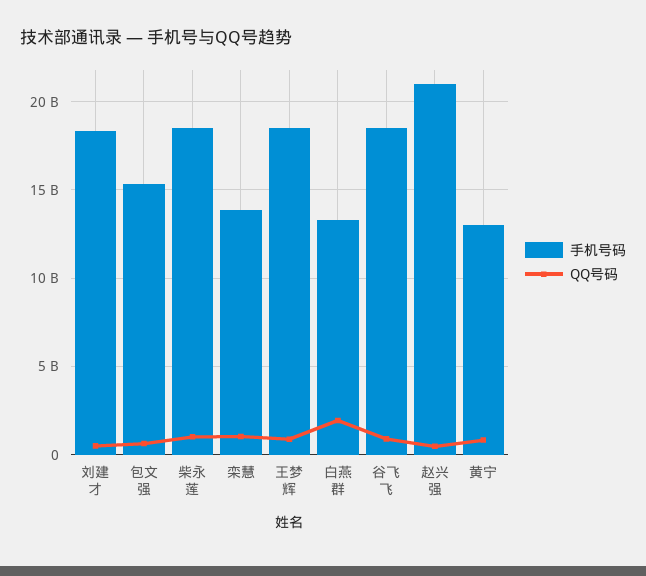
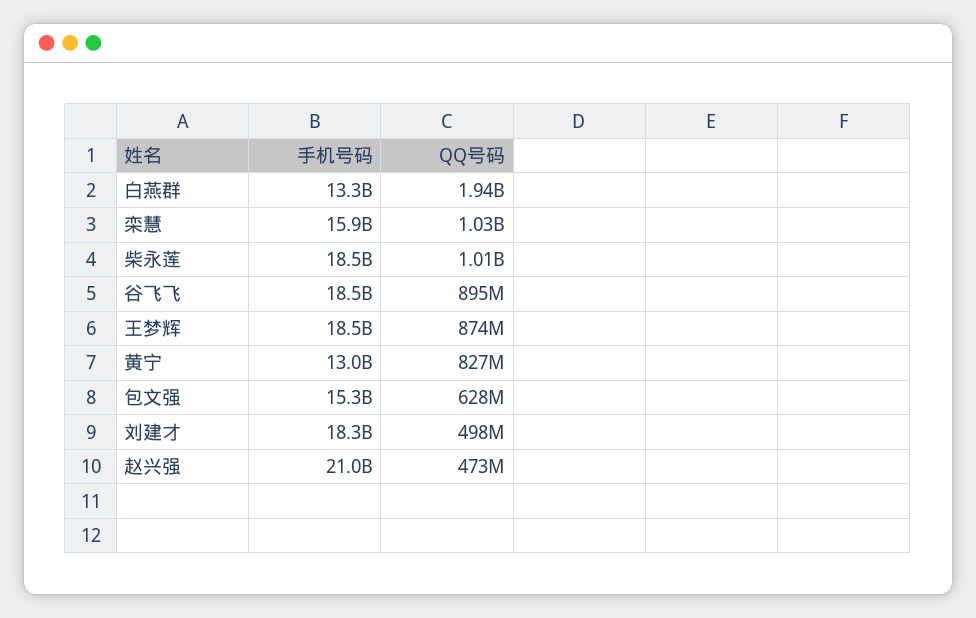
  {
    "手机号码": {
      "刘建才": 18300000000,
      "包文强": 15300000000,
      "柴永莲": 18500000000,
-     "栾慧": 14000000000,
+     "栾慧": 15900000000,
      "王梦辉": 18500000000,
      "白燕群": 13300000000,
      "谷飞飞": 18500000000,
      "赵兴强": 21000000000,
      "黄宁": 13000000000
    },
    "QQ号码": {
      "刘建才": 498000000,
      "包文强": 628000000,
      "柴永莲": 1010000000,
      "栾慧": 1030000000,
      "王梦辉": 874000000,
      "白燕群": 1940000000,
      "谷飞飞": 895000000,
      "赵兴强": 473000000,
      "黄宁": 827000000
    }
  }

